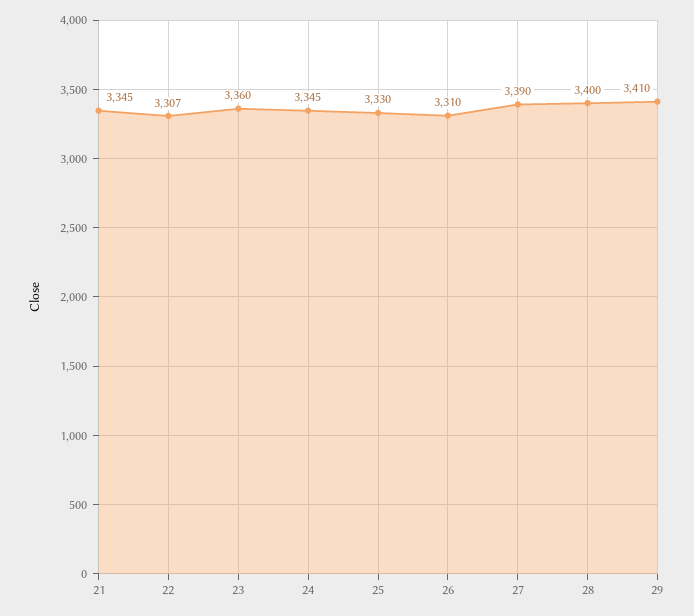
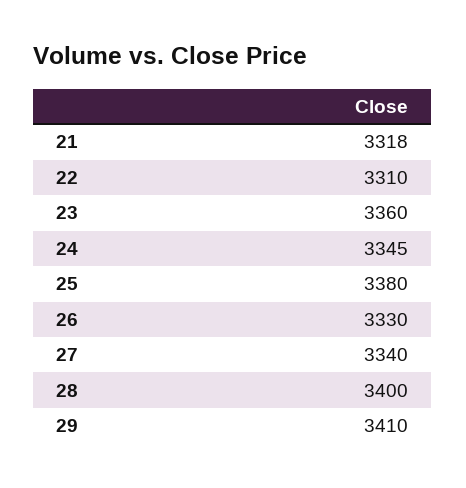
  {
-   "21": 3345,
+   "21": 3318,
-   "22": 3307,
+   "22": 3310,
    "23": 3360,
    "24": 3345,
-   "25": 3330,
+   "25": 3380,
-   "26": 3310,
+   "26": 3330,
-   "27": 3390,
+   "27": 3340,
    "28": 3400,
    "29": 3410
  }

